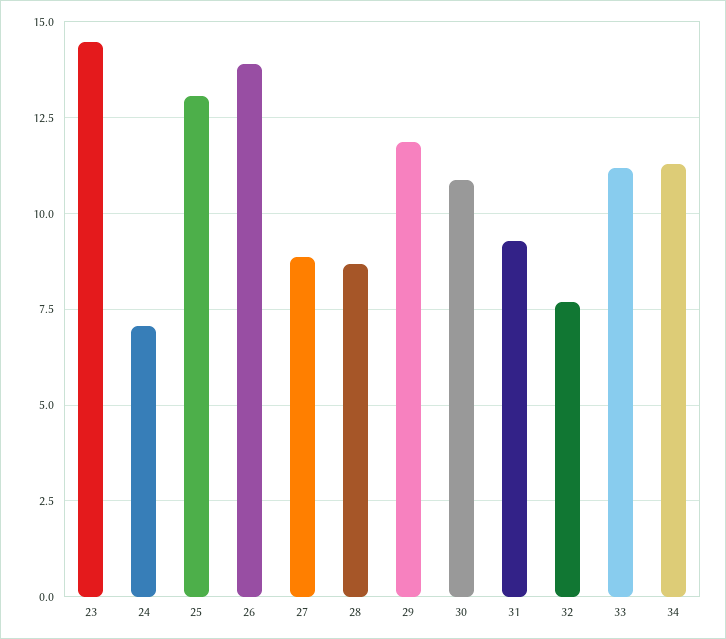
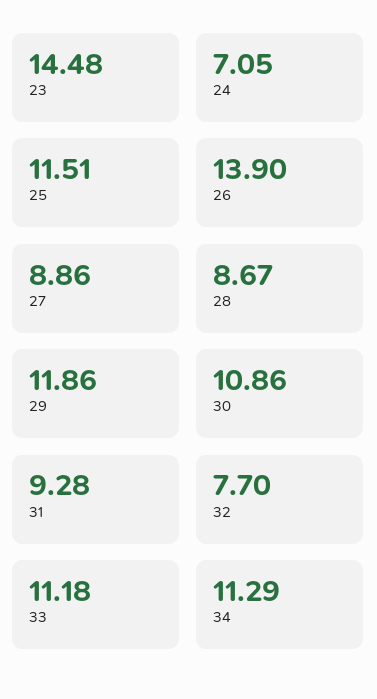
  {
    "23": 14.48,
    "24": 7.05,
-   "25": 13,
+   "25": 11.51,
    "26": 13.9,
    "27": 8.86,
    "28": 8.67,
    "29": 11.86,
    "30": 10.86,
    "31": 9.28,
    "32": 7.7,
    "33": 11.18,
    "34": 11.29
  }

